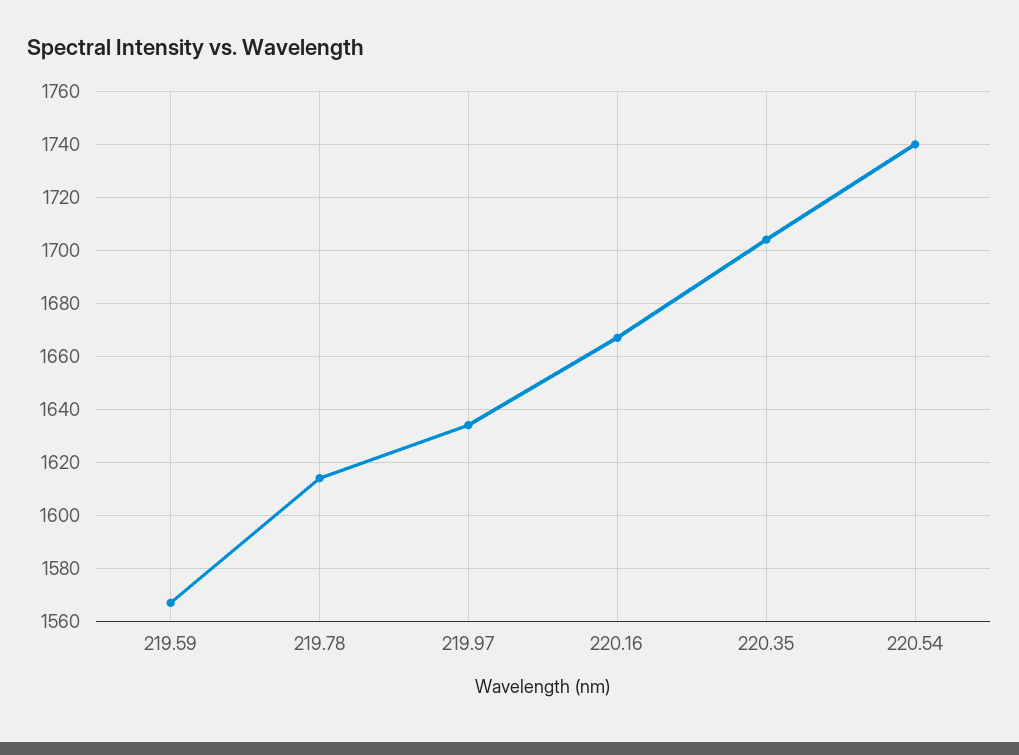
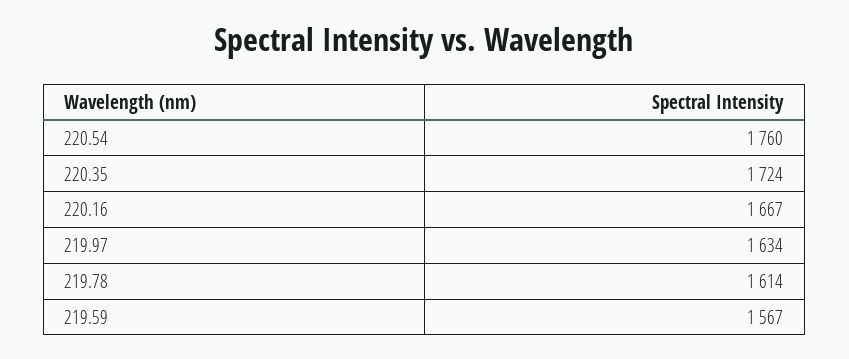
  {
    "219.59": 1567,
    "219.78": 1614,
    "219.97": 1634,
    "220.16": 1667,
-   "220.35": 1705,
+   "220.35": 1724,
-   "220.54": 1740
+   "220.54": 1760
  }

